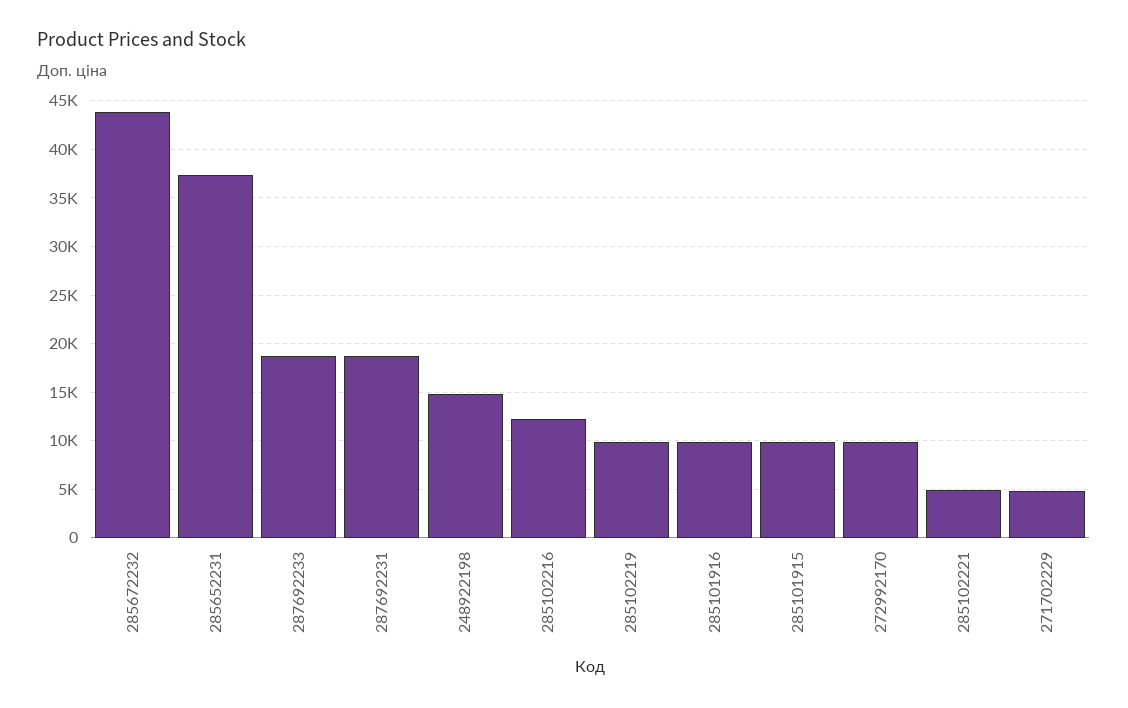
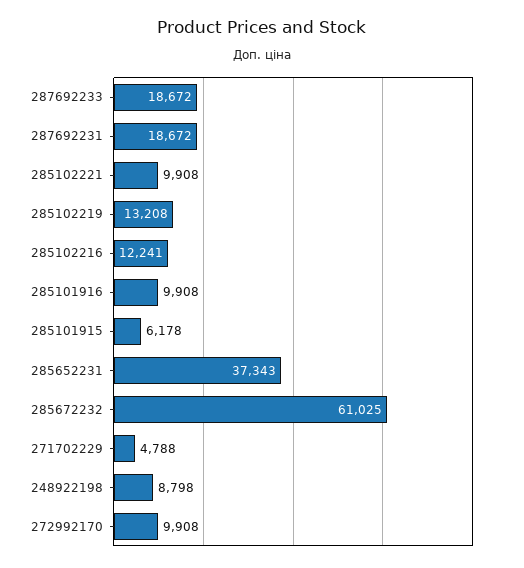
  {
-   "285672232": 44000,
+   "285672232": 61025,
    "285652231": 37343,
    "287692233": 18672,
    "287692231": 18672,
-   "248922198": 15000,
+   "248922198": 8798,
    "285102216": 12241,
-   "285102219": 10000,
+   "285102219": 13208,
    "285101916": 9908,
-   "285101915": 10000,
+   "285101915": 6178,
    "272992170": 9908,
-   "285102221": 5000,
+   "285102221": 9908,
    "271702229": 4788
  }

